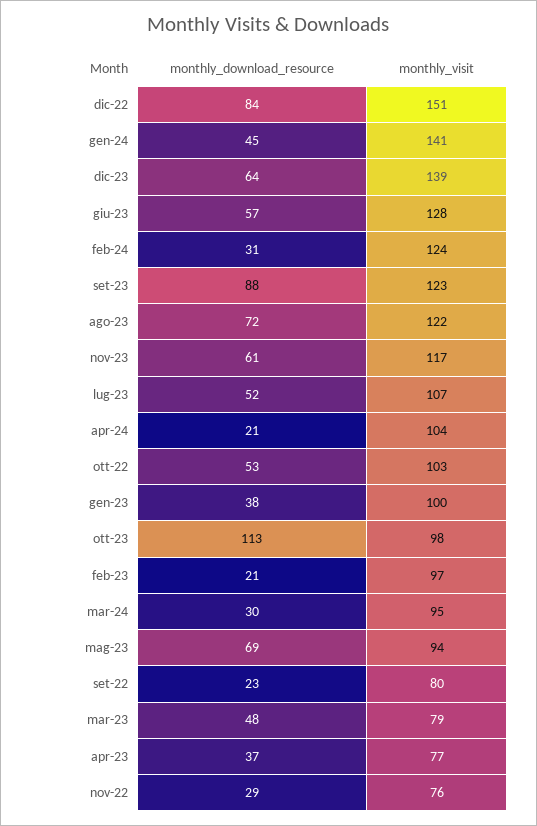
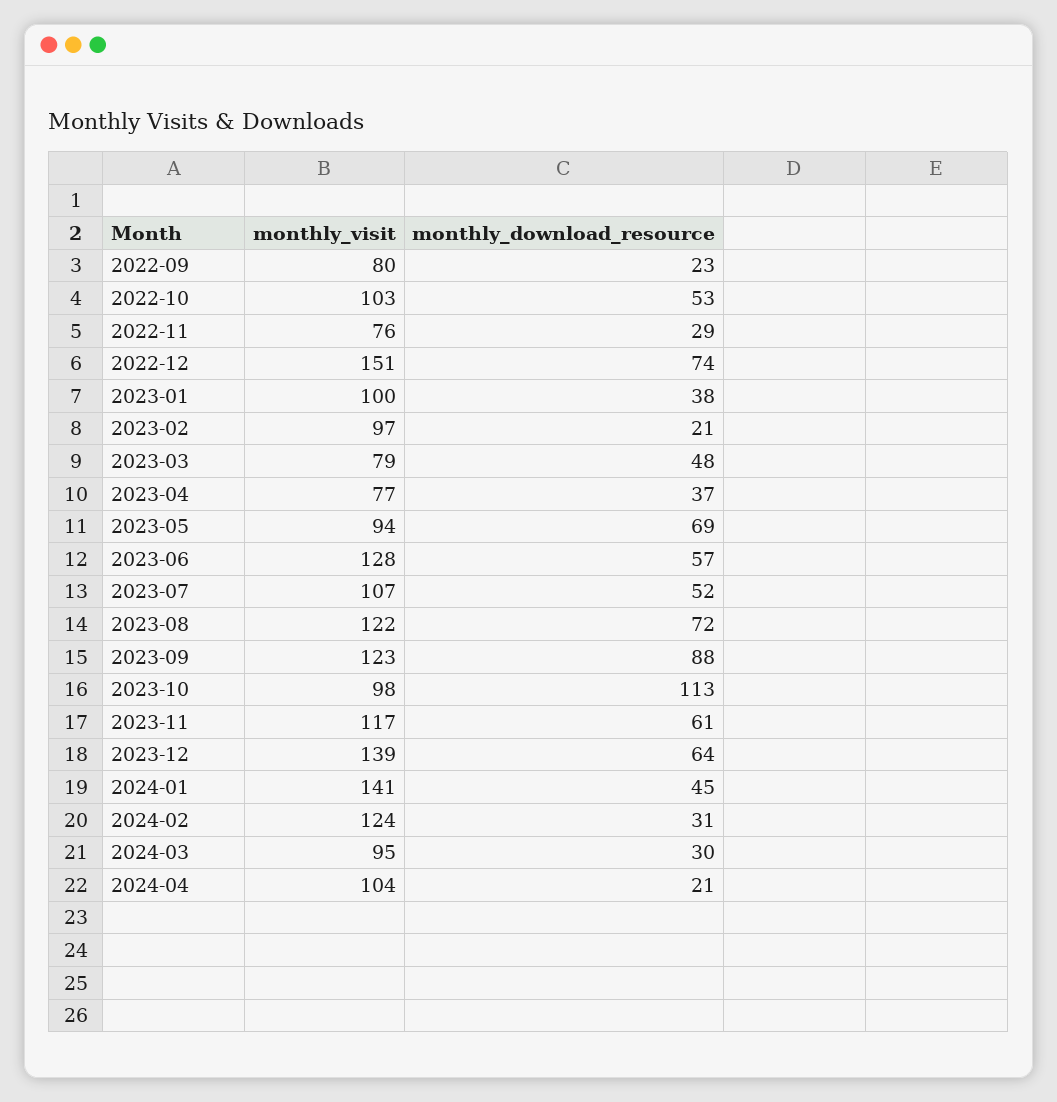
  {
    "monthly_download_resource": {
-     "dic-22": 84,
+     "dic-22": 74,
      "gen-24": 45,
      "dic-23": 64,
      "giu-23": 57,
      "feb-24": 31,
      "set-23": 88,
      "ago-23": 72,
      "nov-23": 61,
      "lug-23": 52,
      "apr-24": 21,
      "ott-22": 53,
      "gen-23": 38,
      "ott-23": 113,
      "feb-23": 21,
      "mar-24": 30,
      "mag-23": 69,
      "set-22": 23,
      "mar-23": 48,
      "apr-23": 37,
      "nov-22": 29
    },
    "monthly_visit": {
      "dic-22": 151,
      "gen-24": 141,
      "dic-23": 139,
      "giu-23": 128,
      "feb-24": 124,
      "set-23": 123,
      "ago-23": 122,
      "nov-23": 117,
      "lug-23": 107,
      "apr-24": 104,
      "ott-22": 103,
      "gen-23": 100,
      "ott-23": 98,
      "feb-23": 97,
      "mar-24": 95,
      "mag-23": 94,
      "set-22": 80,
      "mar-23": 79,
      "apr-23": 77,
      "nov-22": 76
    }
  }

